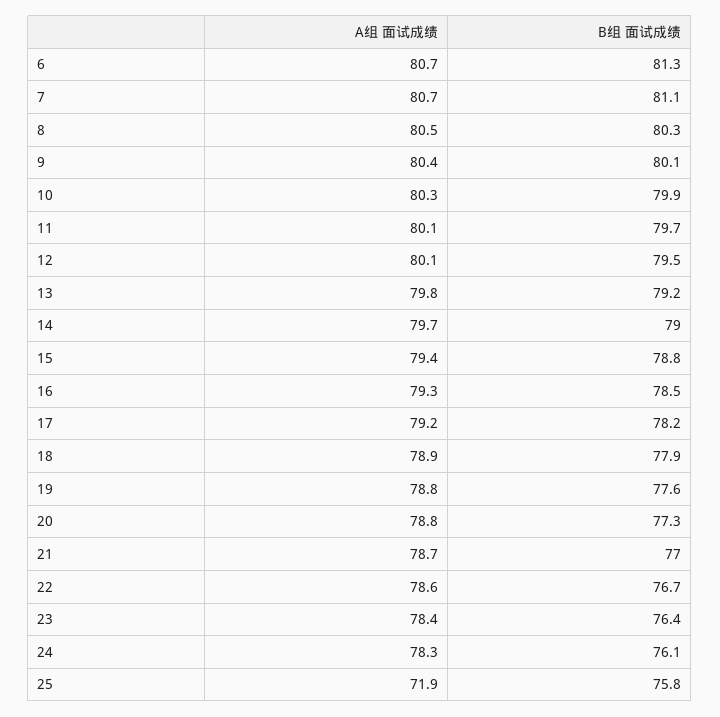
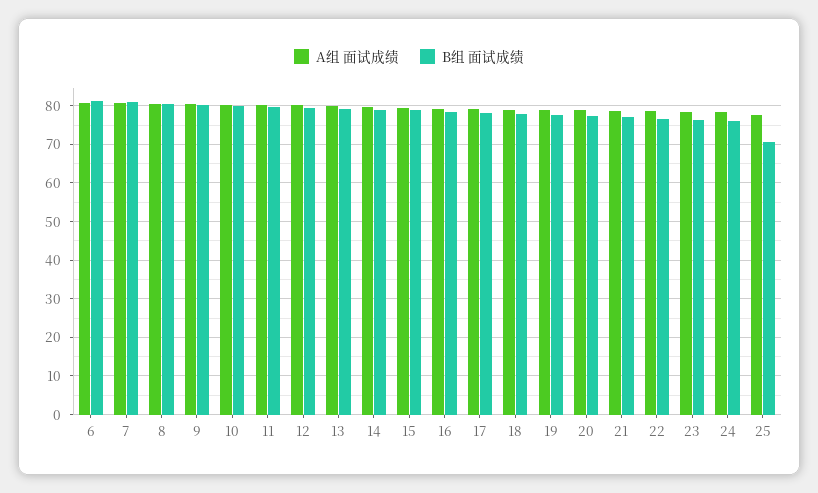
  {
    "A组 面试成绩": {
      "6": 80.7,
      "7": 80.7,
      "8": 80.5,
      "9": 80.4,
      "10": 80.3,
      "11": 80.1,
      "12": 80.1,
      "13": 79.8,
      "14": 79.7,
      "15": 79.4,
      "16": 79.3,
      "17": 79.2,
      "18": 78.9,
      "19": 78.8,
      "20": 78.8,
      "21": 78.7,
      "22": 78.6,
      "23": 78.4,
      "24": 78.3,
-     "25": 71.9
+     "25": 78
    },
    "B组 面试成绩": {
      "6": 81.3,
      "7": 81.1,
      "8": 80.3,
      "9": 80.1,
      "10": 79.9,
      "11": 79.7,
      "12": 79.5,
      "13": 79.2,
      "14": 79,
      "15": 78.8,
      "16": 78.5,
      "17": 78.2,
      "18": 77.9,
      "19": 77.6,
      "20": 77.3,
      "21": 77,
      "22": 76.7,
      "23": 76.4,
      "24": 76.1,
-     "25": 75.8
+     "25": 70
    }
  }

